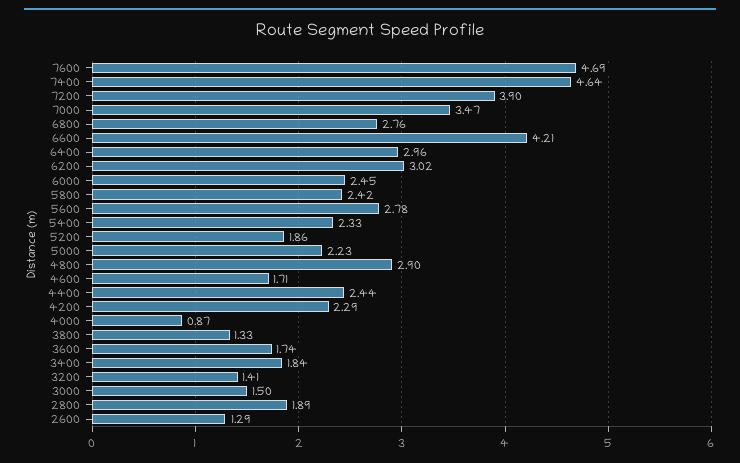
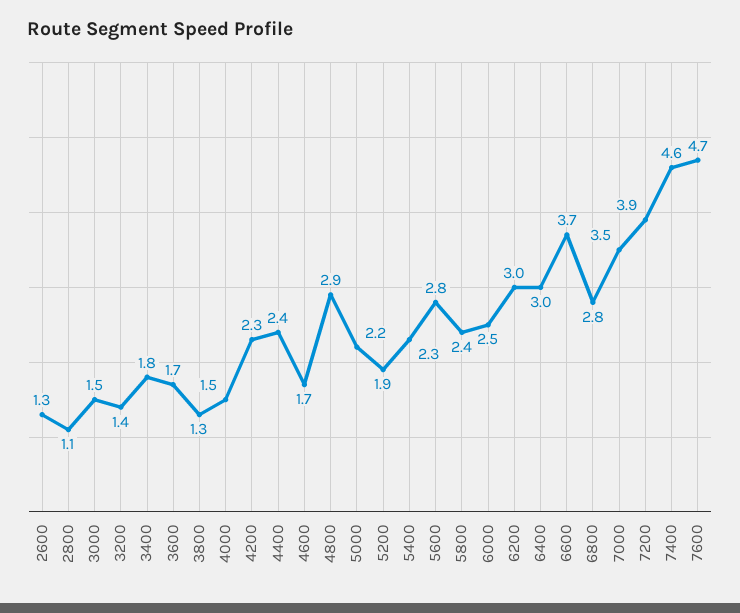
  {
    "7600": 4.69,
    "7400": 4.64,
    "7200": 3.9,
    "7000": 3.47,
    "6800": 2.76,
-   "6600": 4.21,
+   "6600": 3.7,
    "6400": 2.96,
    "6200": 3.02,
    "6000": 2.45,
    "5800": 2.42,
    "5600": 2.78,
    "5400": 2.33,
    "5200": 1.86,
    "5000": 2.23,
    "4800": 2.9,
    "4600": 1.71,
    "4400": 2.44,
    "4200": 2.29,
-   "4000": 0.87,
+   "4000": 1.5,
    "3800": 1.33,
    "3600": 1.74,
    "3400": 1.84,
    "3200": 1.41,
    "3000": 1.5,
-   "2800": 1.89,
+   "2800": 1.1,
    "2600": 1.29
  }

